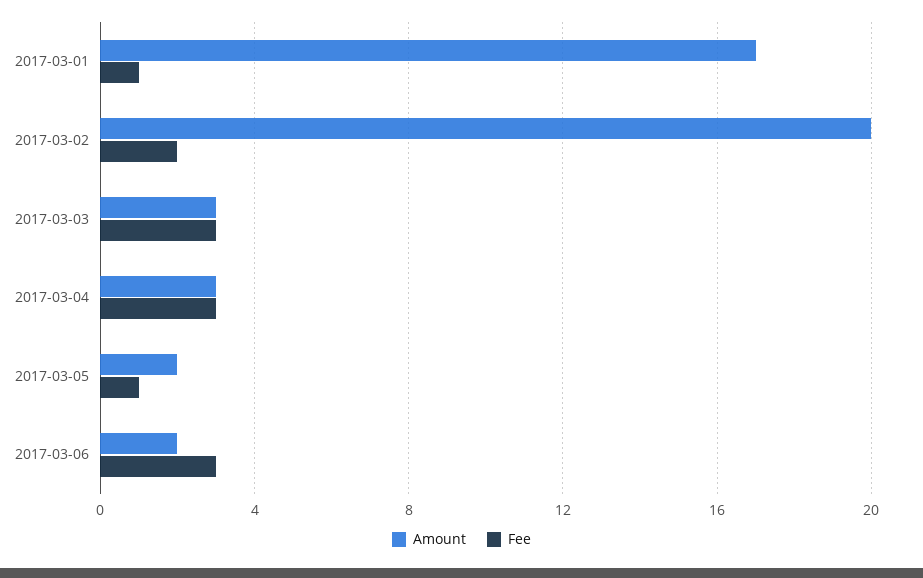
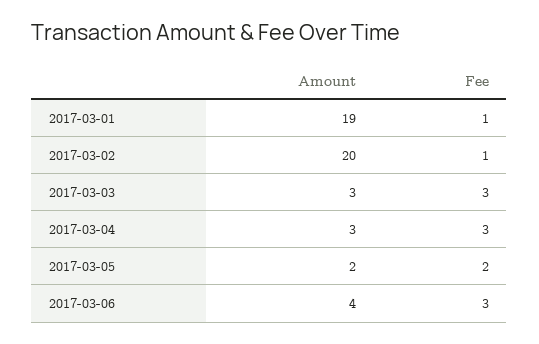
  {
    "Amount": {
-     "2017-03-01": 17,
+     "2017-03-01": 19,
      "2017-03-02": 20,
      "2017-03-03": 3,
      "2017-03-04": 3,
      "2017-03-05": 2,
-     "2017-03-06": 2
+     "2017-03-06": 4
    },
    "Fee": {
      "2017-03-01": 1,
-     "2017-03-02": 2,
+     "2017-03-02": 1,
      "2017-03-03": 3,
      "2017-03-04": 3,
-     "2017-03-05": 1,
+     "2017-03-05": 2,
      "2017-03-06": 3
    }
  }

